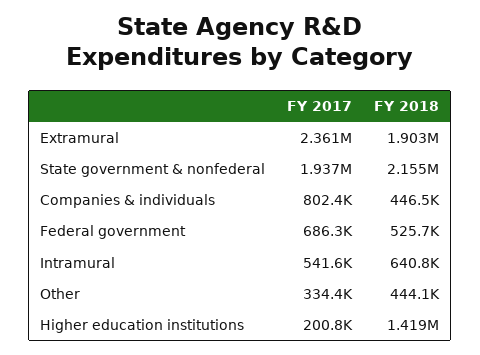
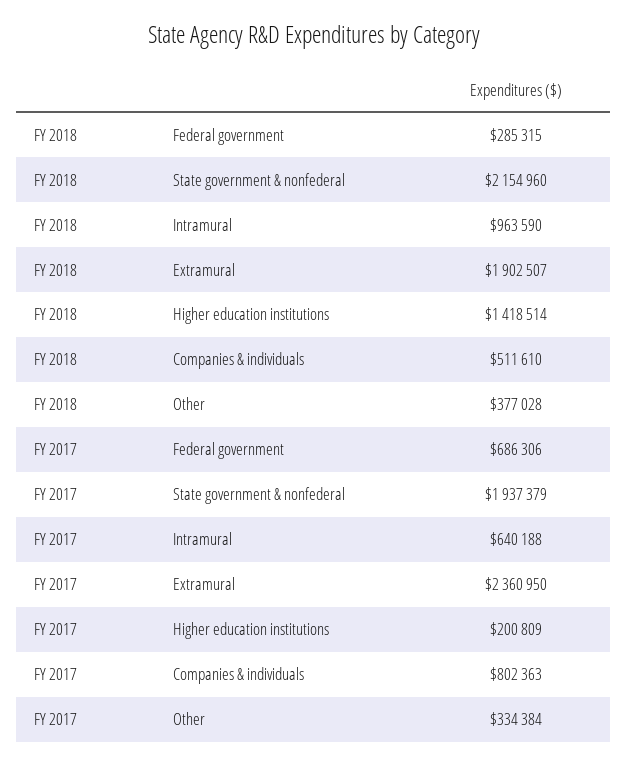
  {
    "FY 2017": {
      "Extramural": 2360950,
      "State government & nonfederal": 1937379,
      "Companies & individuals": 802363,
      "Federal government": 686306,
-     "Intramural": 541600,
+     "Intramural": 640188,
      "Other": 334384,
      "Higher education institutions": 200809
    },
    "FY 2018": {
      "Extramural": 1902507,
      "State government & nonfederal": 2154960,
-     "Companies & individuals": 446500,
+     "Companies & individuals": 511610,
-     "Federal government": 525700,
+     "Federal government": 285315,
-     "Intramural": 640800,
+     "Intramural": 963590,
-     "Other": 444100,
+     "Other": 377028,
      "Higher education institutions": 1418514
    }
  }

